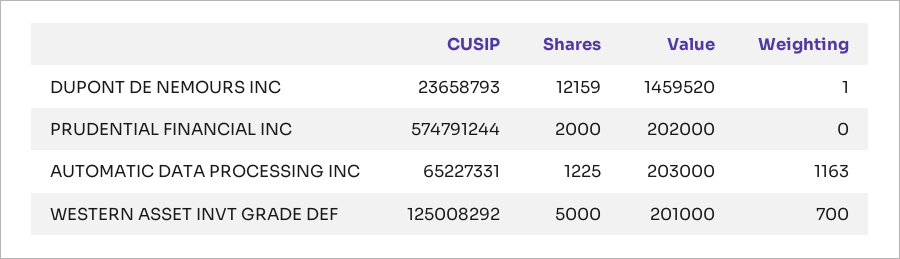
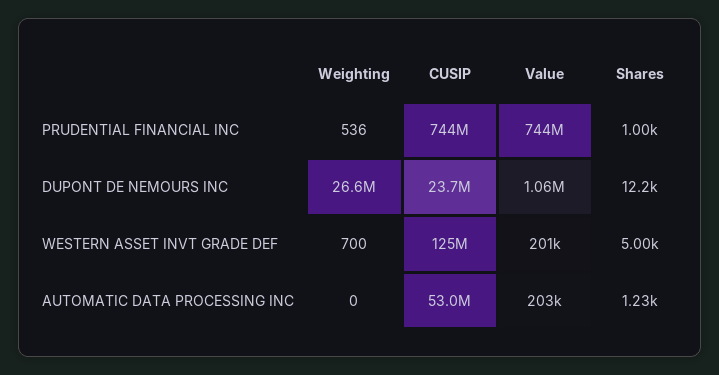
  {
    "CUSIP": {
      "DUPONT DE NEMOURS INC": 23658793,
-     "PRUDENTIAL FINANCIAL INC": 574791244,
+     "PRUDENTIAL FINANCIAL INC": 744000000,
-     "AUTOMATIC DATA PROCESSING INC": 65227331,
+     "AUTOMATIC DATA PROCESSING INC": 53000000,
      "WESTERN ASSET INVT GRADE DEF": 125008292
    },
    "Shares": {
      "DUPONT DE NEMOURS INC": 12159,
-     "PRUDENTIAL FINANCIAL INC": 2000,
+     "PRUDENTIAL FINANCIAL INC": 1000,
      "AUTOMATIC DATA PROCESSING INC": 1225,
      "WESTERN ASSET INVT GRADE DEF": 5000
    },
    "Value": {
-     "DUPONT DE NEMOURS INC": 1459520,
+     "DUPONT DE NEMOURS INC": 1060000,
-     "PRUDENTIAL FINANCIAL INC": 202000,
+     "PRUDENTIAL FINANCIAL INC": 744000000,
      "AUTOMATIC DATA PROCESSING INC": 203000,
      "WESTERN ASSET INVT GRADE DEF": 201000
    },
    "Weighting": {
-     "DUPONT DE NEMOURS INC": 1,
+     "DUPONT DE NEMOURS INC": 26600000,
-     "PRUDENTIAL FINANCIAL INC": 0,
+     "PRUDENTIAL FINANCIAL INC": 536,
-     "AUTOMATIC DATA PROCESSING INC": 1163,
+     "AUTOMATIC DATA PROCESSING INC": 0,
      "WESTERN ASSET INVT GRADE DEF": 700
    }
  }

